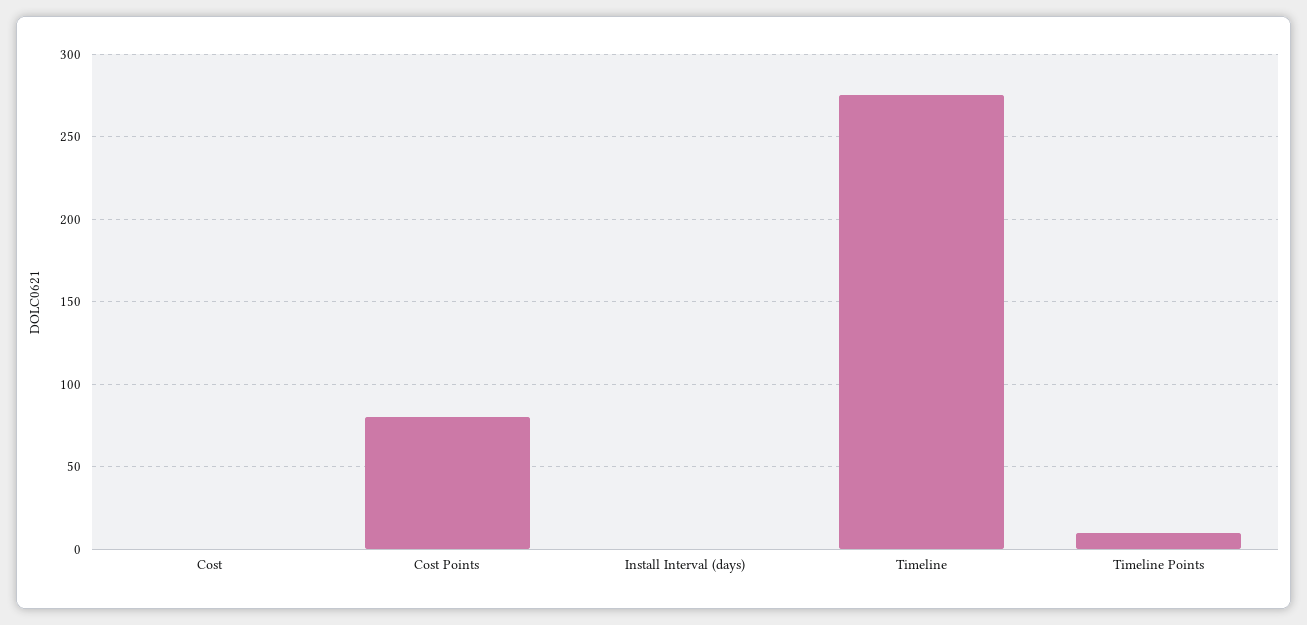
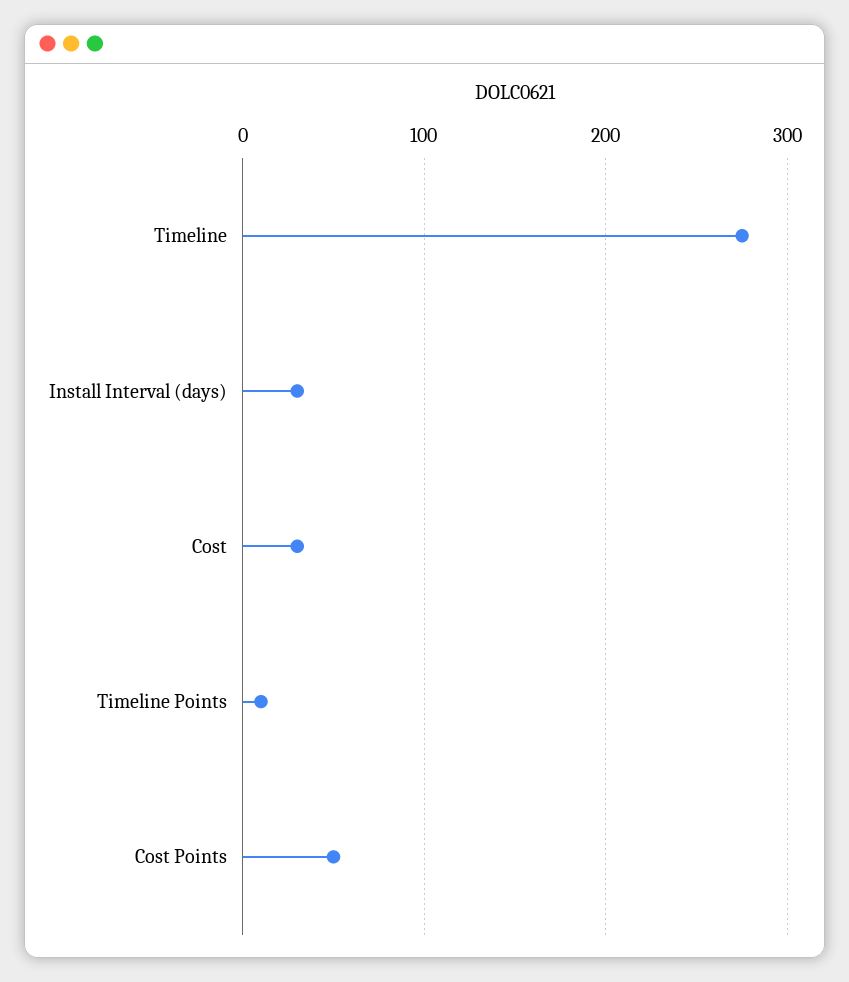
  {
-   "Cost": 0,
+   "Cost": 30,
-   "Cost Points": 80,
+   "Cost Points": 50,
-   "Install Interval (days)": 0,
+   "Install Interval (days)": 30,
    "Timeline": 275,
    "Timeline Points": 10
  }

